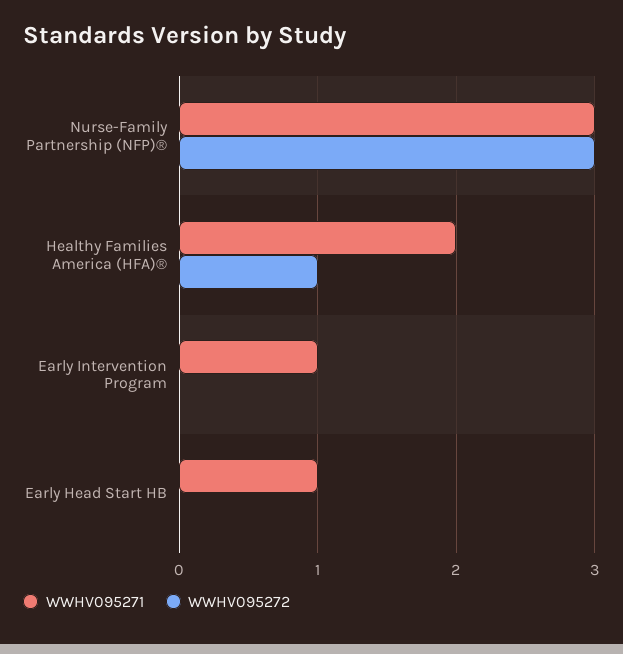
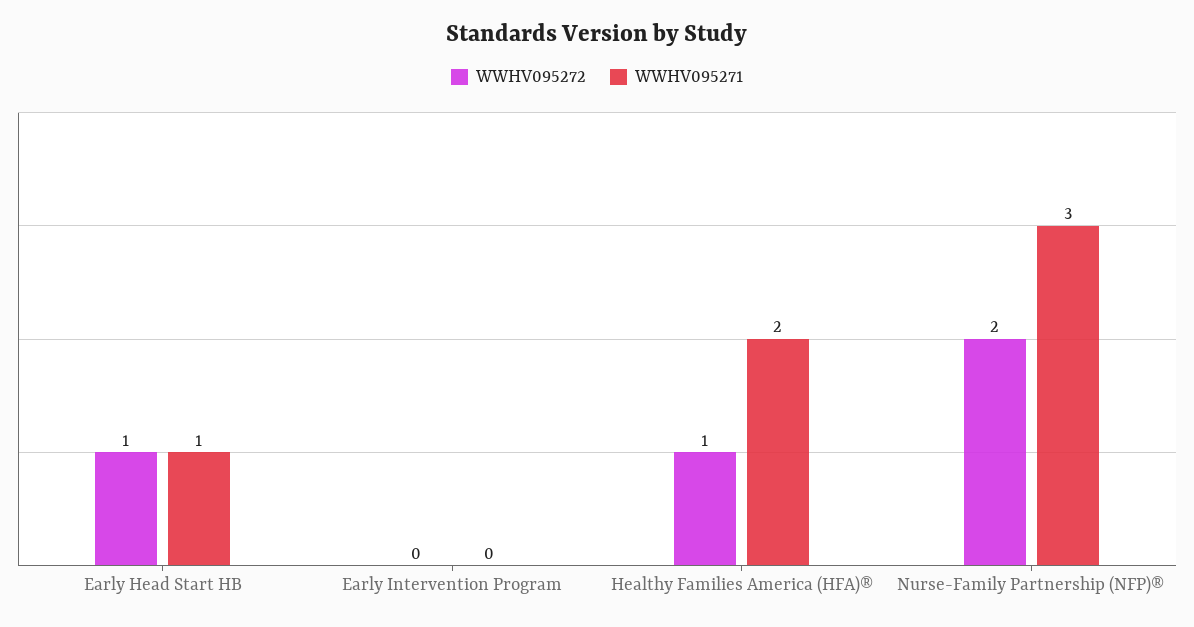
  {
    "WWHV095271": {
      "Nurse-Family Partnership (NFP)®": 3,
      "Healthy Families America (HFA)®": 2,
-     "Early Intervention Program": 1,
+     "Early Intervention Program": 0,
      "Early Head Start HB": 1
    },
    "WWHV095272": {
-     "Nurse-Family Partnership (NFP)®": 3,
+     "Nurse-Family Partnership (NFP)®": 2,
      "Healthy Families America (HFA)®": 1,
      "Early Intervention Program": 0,
-     "Early Head Start HB": 0
+     "Early Head Start HB": 1
    }
  }

